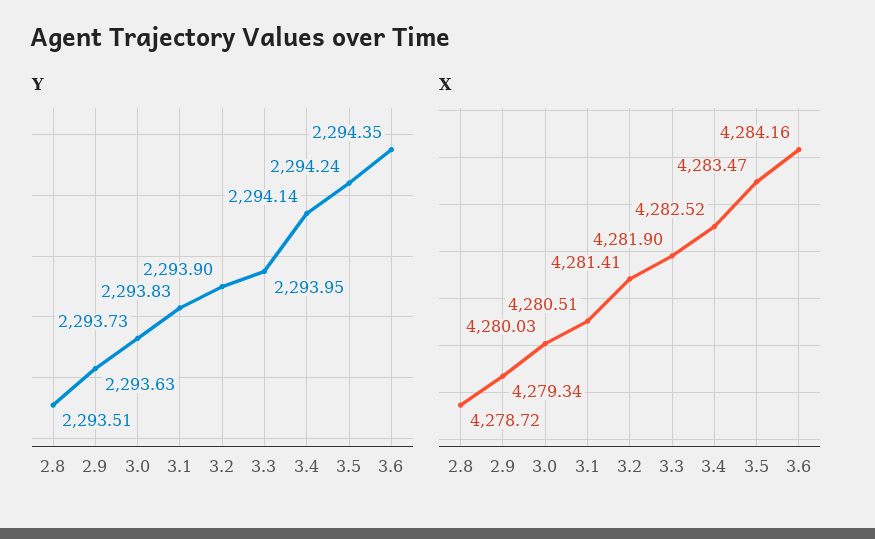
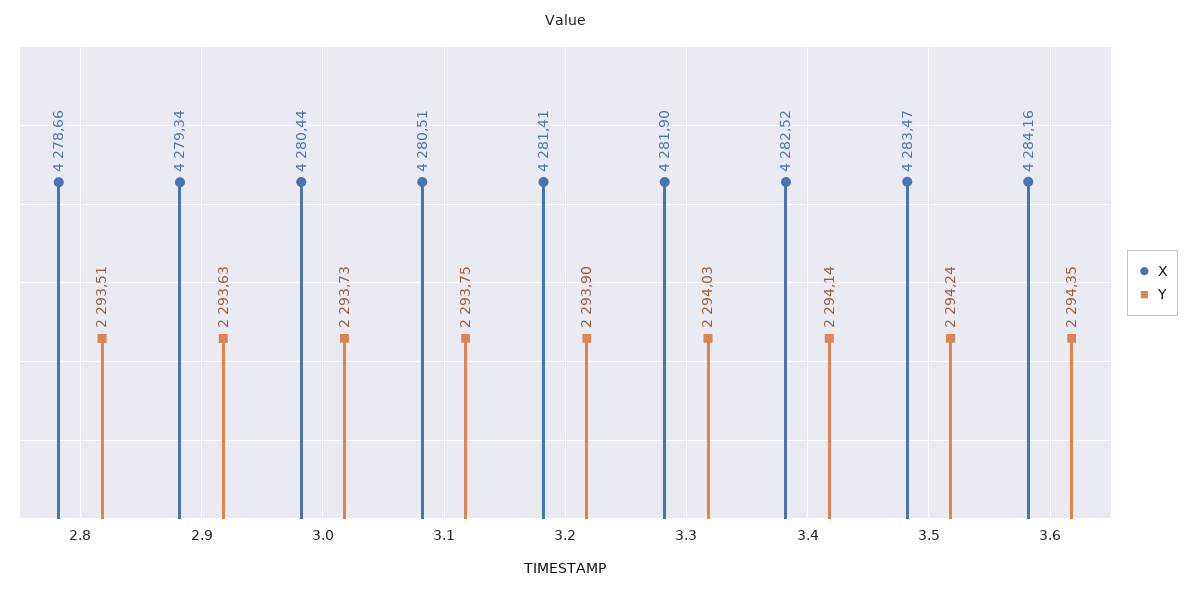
  {
    "Y": {
      "2.8": 2293.51,
      "2.9": 2293.63,
      "3.0": 2293.73,
-     "3.1": 2293.83,
+     "3.1": 2293.75,
      "3.2": 2293.9,
-     "3.3": 2293.95,
+     "3.3": 2294.03,
      "3.4": 2294.14,
      "3.5": 2294.24,
      "3.6": 2294.35
    },
    "X": {
-     "2.8": 4278.72,
+     "2.8": 4278.66,
      "2.9": 4279.34,
-     "3.0": 4280.03,
+     "3.0": 4280.44,
      "3.1": 4280.51,
      "3.2": 4281.41,
      "3.3": 4281.9,
      "3.4": 4282.52,
      "3.5": 4283.47,
      "3.6": 4284.16
    }
  }

